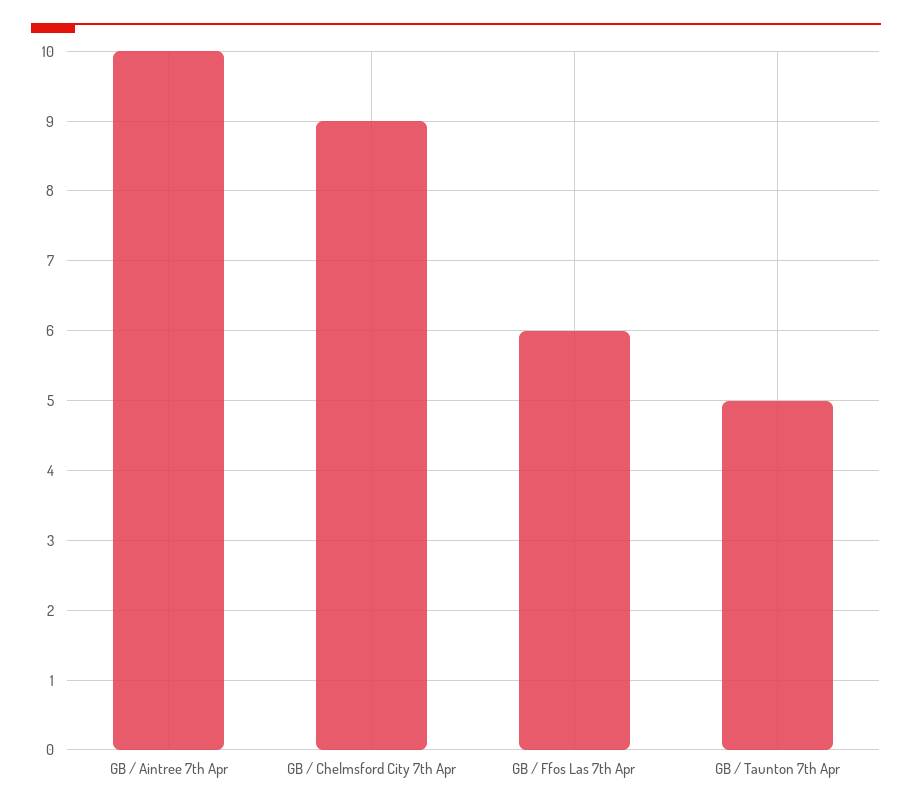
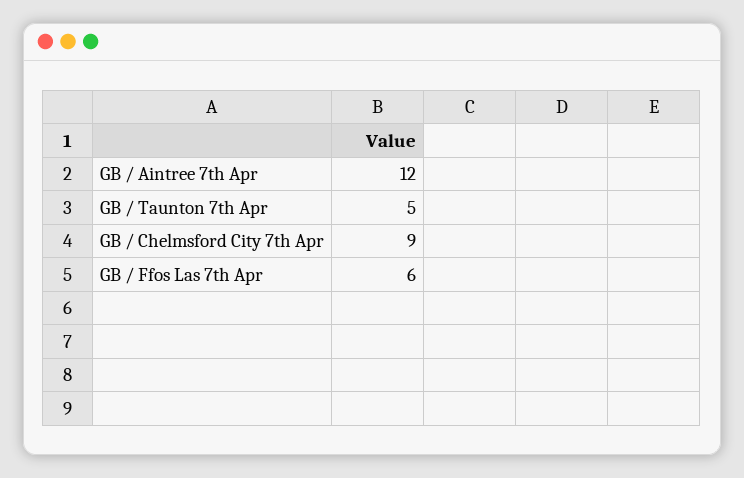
  {
-   "GB / Aintree 7th Apr": 10,
+   "GB / Aintree 7th Apr": 12,
    "GB / Chelmsford City 7th Apr": 9,
    "GB / Ffos Las 7th Apr": 6,
    "GB / Taunton 7th Apr": 5
  }

